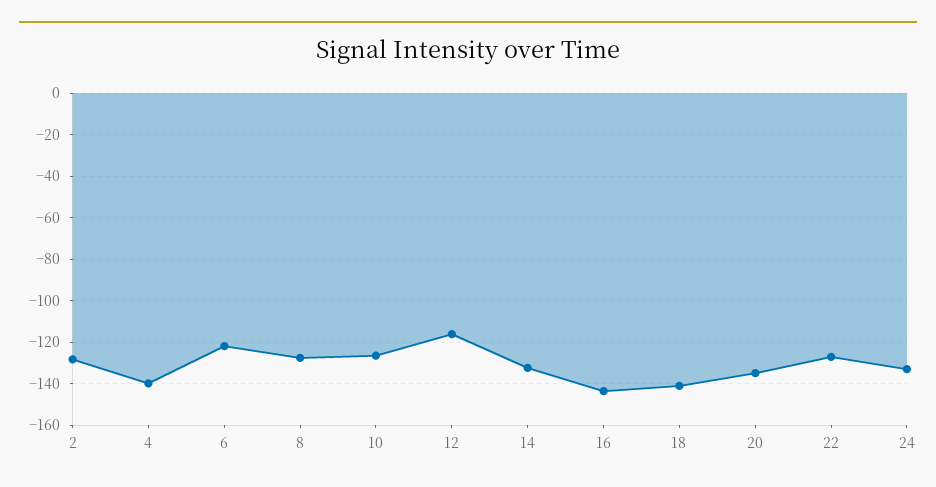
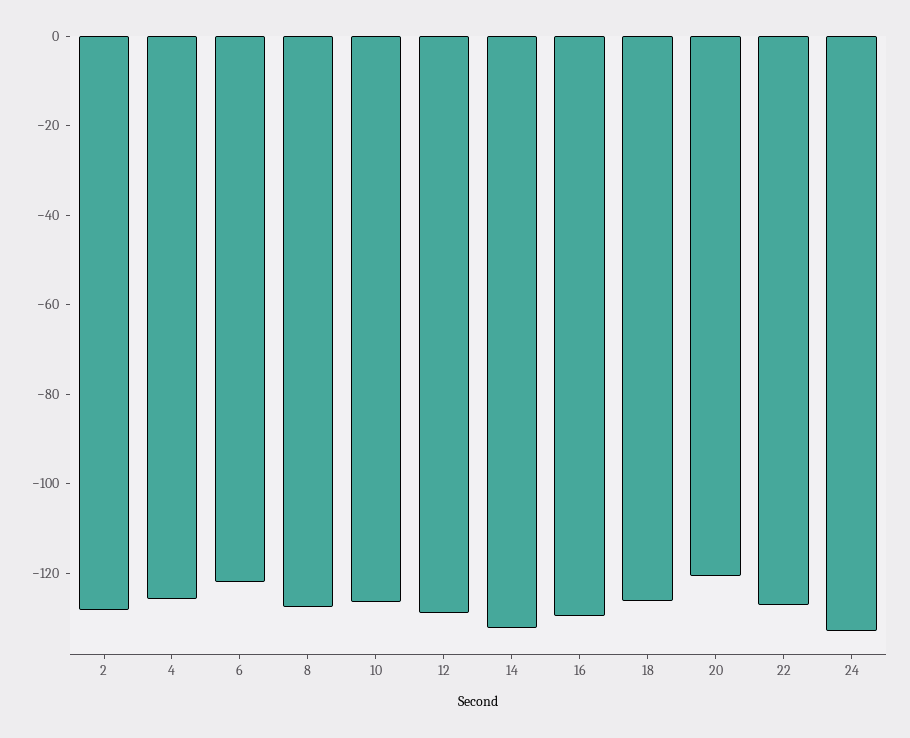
  {
    "2": -130,
-   "4": -140,
+   "4": -125,
    "6": -120,
    "8": -130,
    "10": -125,
-   "12": -115,
+   "12": -130,
    "14": -130,
-   "16": -145,
+   "16": -130,
-   "18": -140,
+   "18": -125,
-   "20": -135,
+   "20": -120,
    "22": -125,
    "24": -135
  }

